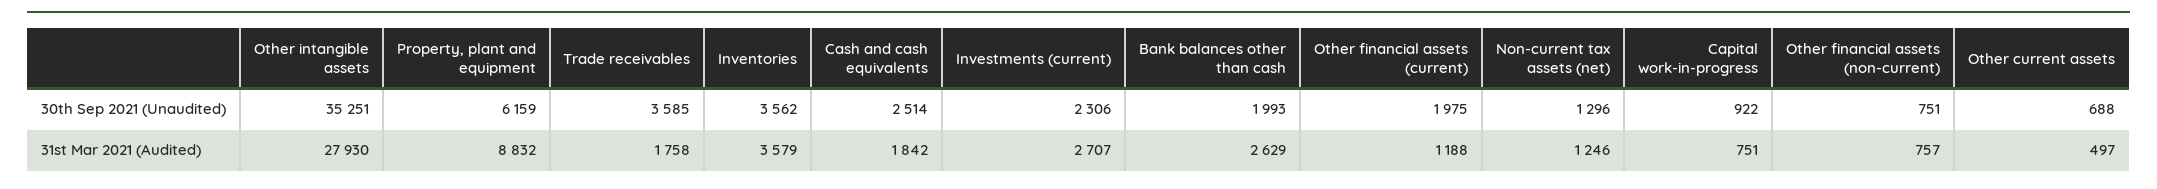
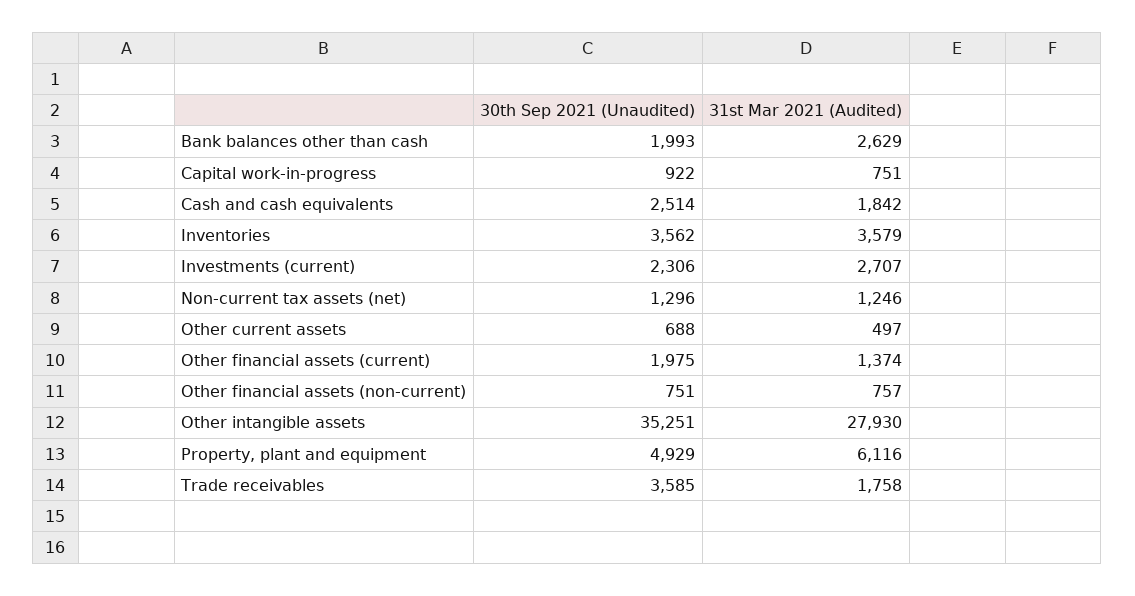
  {
    "Other intangible assets": {
      "30th Sep 2021 (Unaudited)": 35251,
      "31st Mar 2021 (Audited)": 27930
    },
    "Property, plant and equipment": {
-     "30th Sep 2021 (Unaudited)": 6159,
+     "30th Sep 2021 (Unaudited)": 4929,
-     "31st Mar 2021 (Audited)": 8832
+     "31st Mar 2021 (Audited)": 6116
    },
    "Trade receivables": {
      "30th Sep 2021 (Unaudited)": 3585,
      "31st Mar 2021 (Audited)": 1758
    },
    "Inventories": {
      "30th Sep 2021 (Unaudited)": 3562,
      "31st Mar 2021 (Audited)": 3579
    },
    "Cash and cash equivalents": {
      "30th Sep 2021 (Unaudited)": 2514,
      "31st Mar 2021 (Audited)": 1842
    },
    "Investments (current)": {
      "30th Sep 2021 (Unaudited)": 2306,
      "31st Mar 2021 (Audited)": 2707
    },
    "Bank balances other than cash": {
      "30th Sep 2021 (Unaudited)": 1993,
      "31st Mar 2021 (Audited)": 2629
    },
    "Other financial assets (current)": {
      "30th Sep 2021 (Unaudited)": 1975,
-     "31st Mar 2021 (Audited)": 1188
+     "31st Mar 2021 (Audited)": 1374
    },
    "Non-current tax assets (net)": {
      "30th Sep 2021 (Unaudited)": 1296,
      "31st Mar 2021 (Audited)": 1246
    },
    "Capital work-in-progress": {
      "30th Sep 2021 (Unaudited)": 922,
      "31st Mar 2021 (Audited)": 751
    },
    "Other financial assets (non-current)": {
      "30th Sep 2021 (Unaudited)": 751,
      "31st Mar 2021 (Audited)": 757
    },
    "Other current assets": {
      "30th Sep 2021 (Unaudited)": 688,
      "31st Mar 2021 (Audited)": 497
    }
  }

